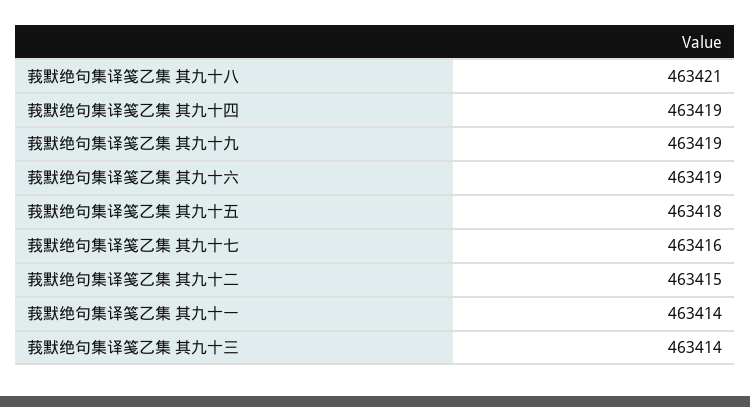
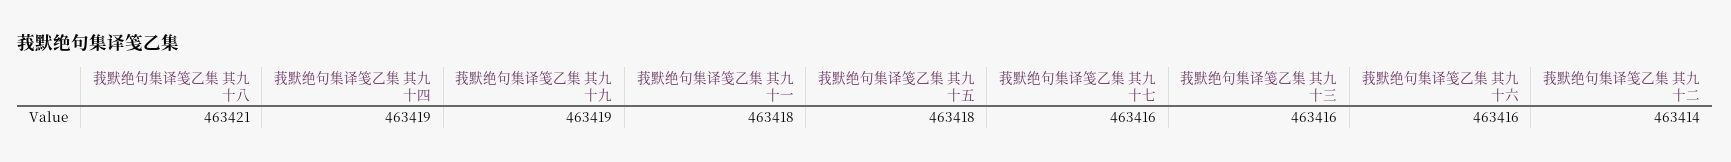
  {
    "莪默绝句集译笺乙集 其九十八": 463421,
    "莪默绝句集译笺乙集 其九十四": 463419,
    "莪默绝句集译笺乙集 其九十九": 463419,
-   "莪默绝句集译笺乙集 其九十六": 463419,
+   "莪默绝句集译笺乙集 其九十六": 463416,
    "莪默绝句集译笺乙集 其九十五": 463418,
    "莪默绝句集译笺乙集 其九十七": 463416,
-   "莪默绝句集译笺乙集 其九十二": 463415,
+   "莪默绝句集译笺乙集 其九十二": 463414,
-   "莪默绝句集译笺乙集 其九十一": 463414,
+   "莪默绝句集译笺乙集 其九十一": 463418,
-   "莪默绝句集译笺乙集 其九十三": 463414
+   "莪默绝句集译笺乙集 其九十三": 463416
  }

